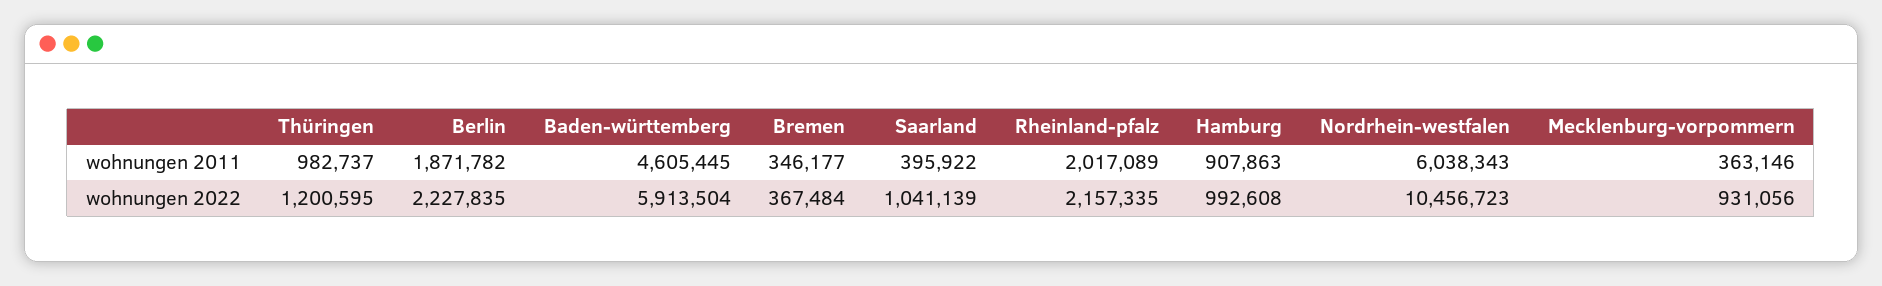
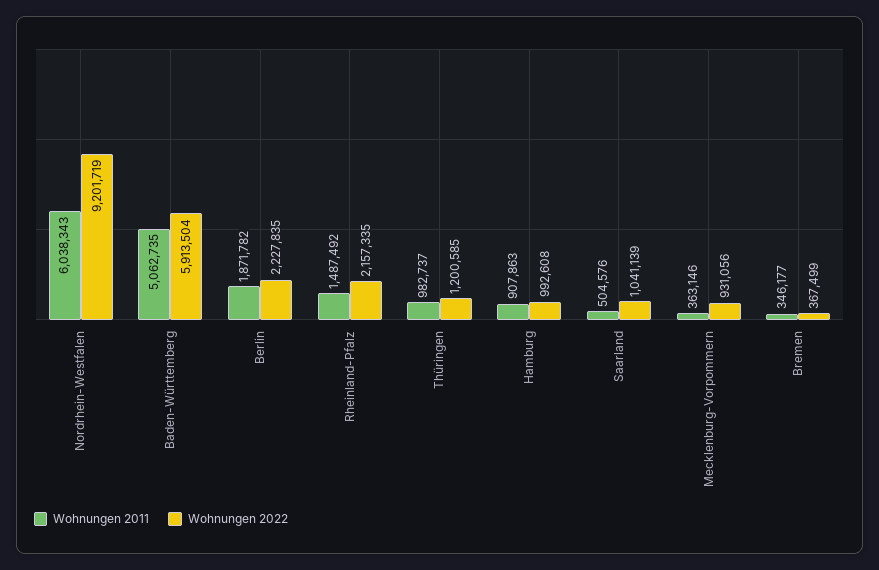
  {
    "wohnungen 2011": {
      "Thüringen": 982737,
      "Berlin": 1871782,
-     "Baden-württemberg": 4605445,
+     "Baden-württemberg": 5062735,
      "Bremen": 346177,
-     "Saarland": 395922,
+     "Saarland": 504576,
-     "Rheinland-pfalz": 2017089,
+     "Rheinland-pfalz": 1487492,
      "Hamburg": 907863,
      "Nordrhein-westfalen": 6038343,
      "Mecklenburg-vorpommern": 363146
    },
    "wohnungen 2022": {
-     "Thüringen": 1200595,
+     "Thüringen": 1200585,
      "Berlin": 2227835,
      "Baden-württemberg": 5913504,
-     "Bremen": 367484,
+     "Bremen": 367499,
      "Saarland": 1041139,
      "Rheinland-pfalz": 2157335,
      "Hamburg": 992608,
-     "Nordrhein-westfalen": 10456723,
+     "Nordrhein-westfalen": 9201719,
      "Mecklenburg-vorpommern": 931056
    }
  }

